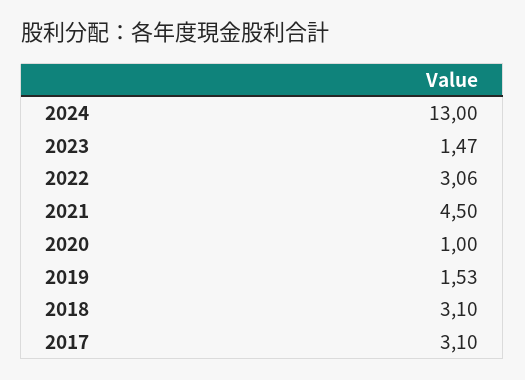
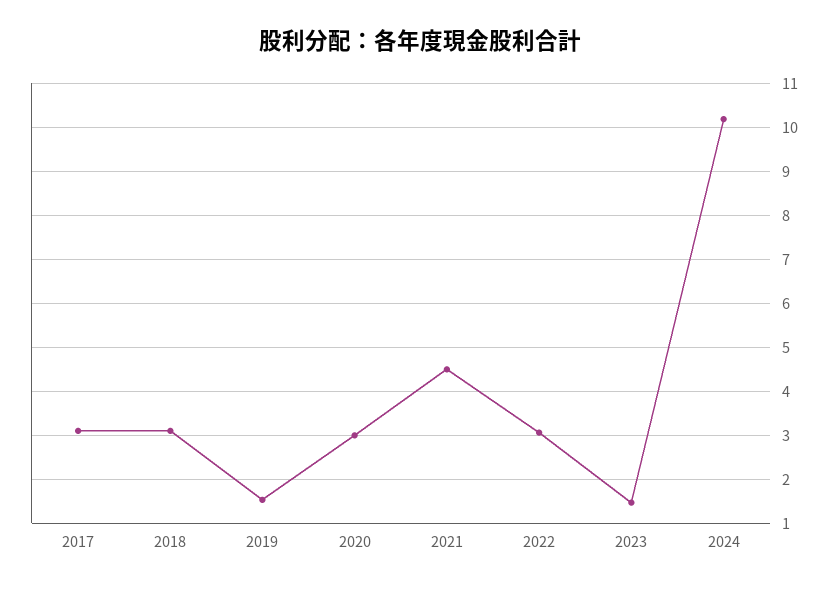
  {
-   "2024": 13,
+   "2024": 10.2,
    "2023": 1.47,
    "2022": 3.06,
    "2021": 4.5,
-   "2020": 1,
+   "2020": 3,
    "2019": 1.53,
    "2018": 3.1,
    "2017": 3.1
  }

